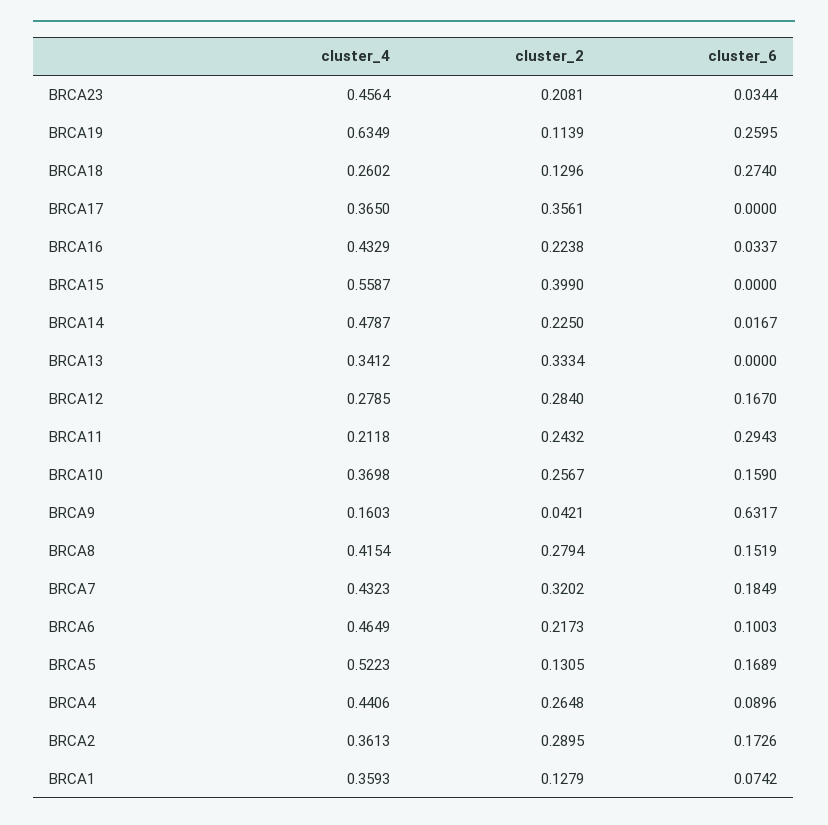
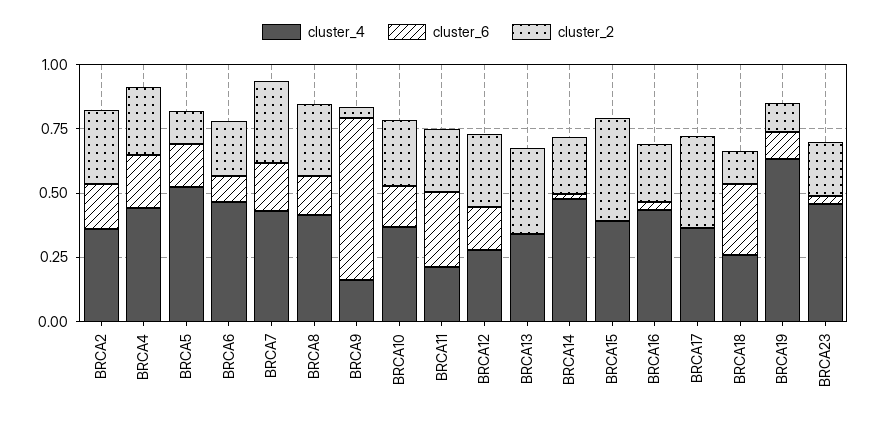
  {
    "cluster_4": {
      "BRCA23": 0.4564,
      "BRCA19": 0.6349,
      "BRCA18": 0.2602,
      "BRCA17": 0.365,
      "BRCA16": 0.4329,
-     "BRCA15": 0.5587,
+     "BRCA15": 0.4,
      "BRCA14": 0.4787,
      "BRCA13": 0.3412,
      "BRCA12": 0.2785,
      "BRCA11": 0.2118,
      "BRCA10": 0.3698,
      "BRCA9": 0.1603,
      "BRCA8": 0.4154,
      "BRCA7": 0.4323,
      "BRCA6": 0.4649,
      "BRCA5": 0.5223,
      "BRCA4": 0.4406,
-     "BRCA2": 0.3613,
+     "BRCA2": 0.3613
-     "BRCA1": 0.3593
    },
    "cluster_2": {
      "BRCA23": 0.2081,
      "BRCA19": 0.1139,
      "BRCA18": 0.1296,
      "BRCA17": 0.3561,
      "BRCA16": 0.2238,
      "BRCA15": 0.399,
      "BRCA14": 0.225,
      "BRCA13": 0.3334,
      "BRCA12": 0.284,
      "BRCA11": 0.2432,
      "BRCA10": 0.2567,
      "BRCA9": 0.0421,
      "BRCA8": 0.2794,
      "BRCA7": 0.3202,
      "BRCA6": 0.2173,
      "BRCA5": 0.1305,
      "BRCA4": 0.2648,
-     "BRCA2": 0.2895,
+     "BRCA2": 0.2895
-     "BRCA1": 0.1279
    },
    "cluster_6": {
      "BRCA23": 0.0344,
-     "BRCA19": 0.2595,
+     "BRCA19": 0.1,
      "BRCA18": 0.274,
      "BRCA17": 0,
      "BRCA16": 0.0337,
      "BRCA15": 0,
      "BRCA14": 0.0167,
      "BRCA13": 0,
      "BRCA12": 0.167,
      "BRCA11": 0.2943,
      "BRCA10": 0.159,
      "BRCA9": 0.6317,
      "BRCA8": 0.1519,
      "BRCA7": 0.1849,
      "BRCA6": 0.1003,
      "BRCA5": 0.1689,
-     "BRCA4": 0.0896,
+     "BRCA4": 0.2,
-     "BRCA2": 0.1726,
+     "BRCA2": 0.1726
-     "BRCA1": 0.0742
    }
  }

